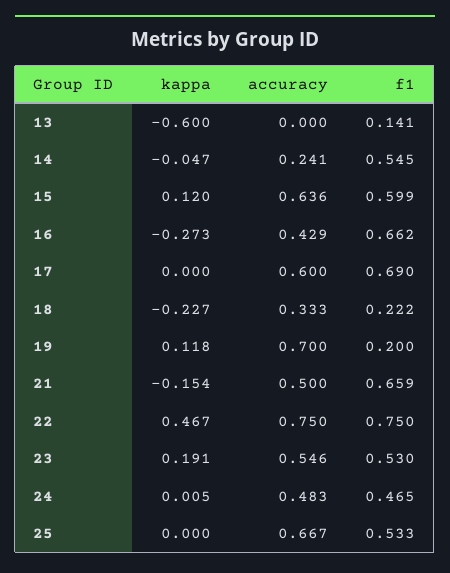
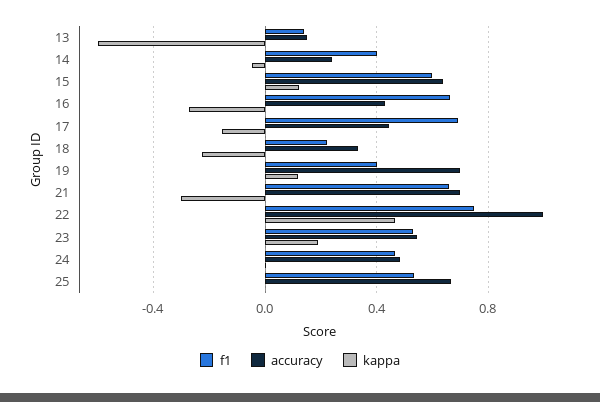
  {
    "kappa": {
      "13": -0.6,
      "14": -0.047,
      "15": 0.12,
      "16": -0.273,
-     "17": 0,
+     "17": -0.15,
      "18": -0.227,
      "19": 0.118,
-     "21": -0.154,
+     "21": -0.3,
      "22": 0.467,
      "23": 0.191,
      "24": 0.005,
      "25": 0
    },
    "accuracy": {
-     "13": 0,
+     "13": 0.15,
      "14": 0.241,
      "15": 0.636,
      "16": 0.429,
-     "17": 0.6,
+     "17": 0.45,
      "18": 0.333,
      "19": 0.7,
-     "21": 0.5,
+     "21": 0.7,
-     "22": 0.75,
+     "22": 1,
      "23": 0.546,
      "24": 0.483,
      "25": 0.667
    },
    "f1": {
      "13": 0.141,
-     "14": 0.545,
+     "14": 0.4,
      "15": 0.599,
      "16": 0.662,
      "17": 0.69,
      "18": 0.222,
-     "19": 0.2,
+     "19": 0.4,
      "21": 0.659,
      "22": 0.75,
      "23": 0.53,
      "24": 0.465,
      "25": 0.533
    }
  }

